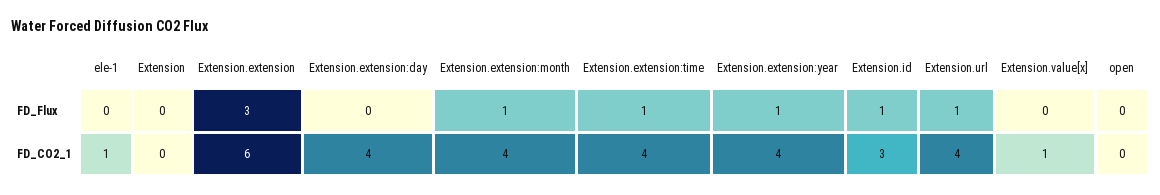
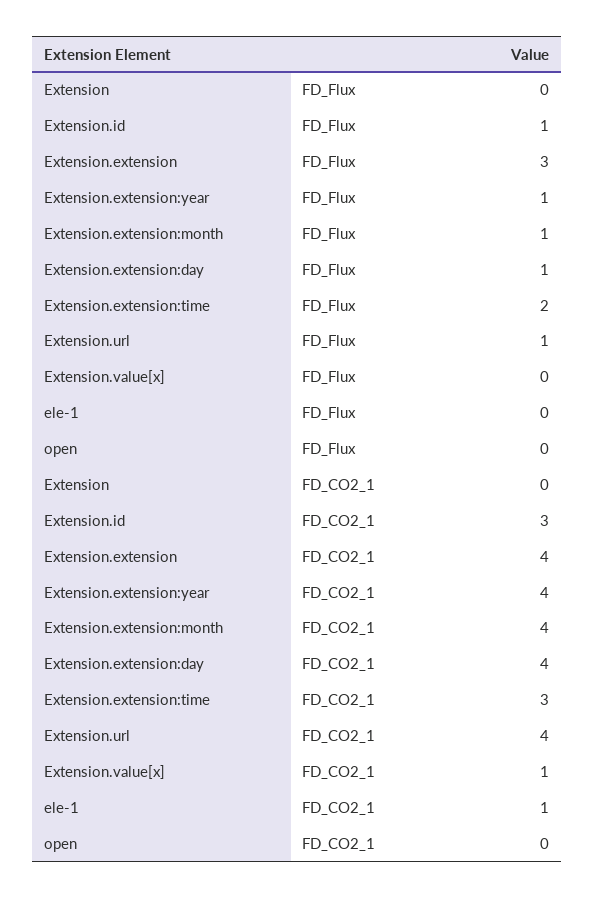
  {
    "ele-1": {
      "FD_Flux": 0,
      "FD_CO2_1": 1
    },
    "Extension": {
      "FD_Flux": 0,
      "FD_CO2_1": 0
    },
    "Extension.extension": {
      "FD_Flux": 3,
-     "FD_CO2_1": 6
+     "FD_CO2_1": 4
    },
    "Extension.extension:day": {
-     "FD_Flux": 0,
+     "FD_Flux": 1,
      "FD_CO2_1": 4
    },
    "Extension.extension:month": {
      "FD_Flux": 1,
      "FD_CO2_1": 4
    },
    "Extension.extension:time": {
-     "FD_Flux": 1,
+     "FD_Flux": 2,
-     "FD_CO2_1": 4
+     "FD_CO2_1": 3
    },
    "Extension.extension:year": {
      "FD_Flux": 1,
      "FD_CO2_1": 4
    },
    "Extension.id": {
      "FD_Flux": 1,
      "FD_CO2_1": 3
    },
    "Extension.url": {
      "FD_Flux": 1,
      "FD_CO2_1": 4
    },
    "Extension.value[x]": {
      "FD_Flux": 0,
      "FD_CO2_1": 1
    },
    "open": {
      "FD_Flux": 0,
      "FD_CO2_1": 0
    }
  }

